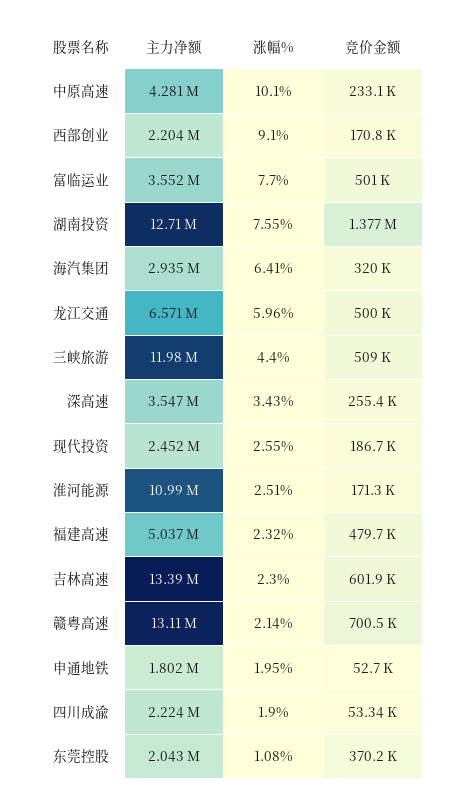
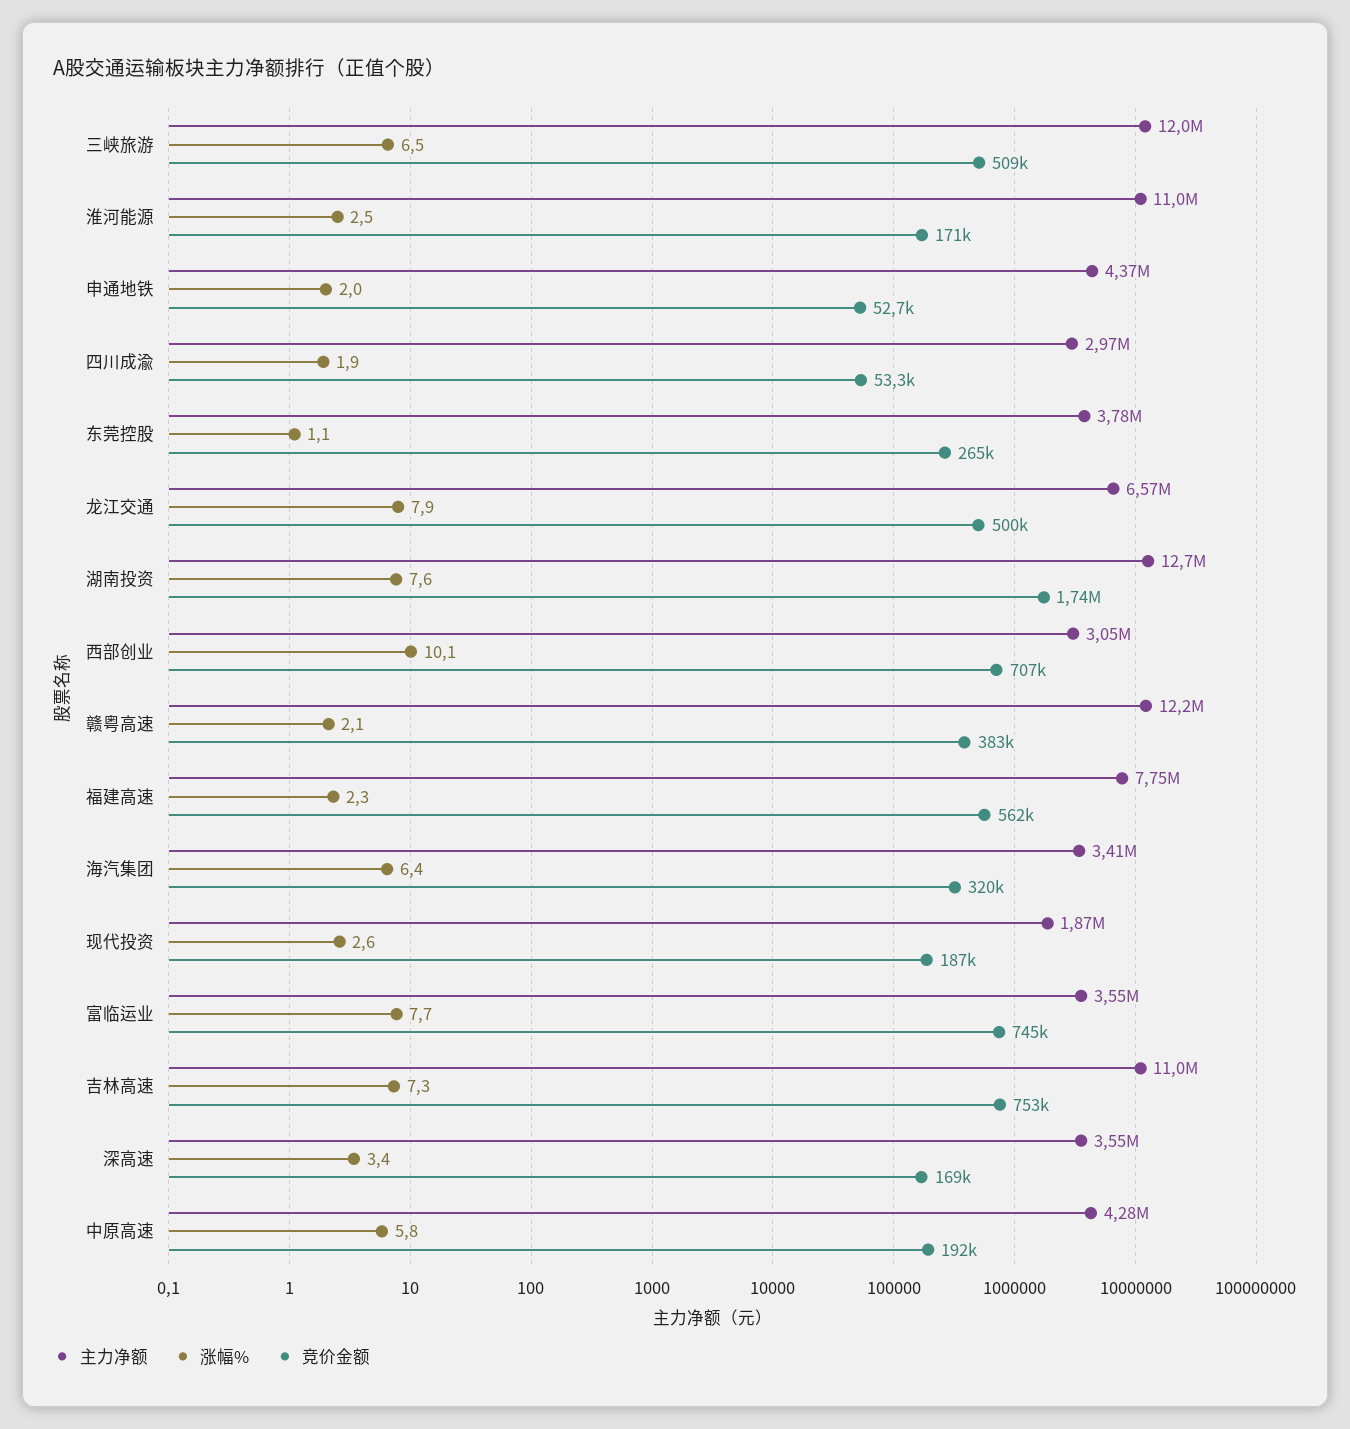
  {
    "主力净额": {
      "中原高速": 4281000,
-     "西部创业": 2204000,
+     "西部创业": 3050000,
      "富临运业": 3552000,
      "湖南投资": 12710000,
-     "海汽集团": 2935000,
+     "海汽集团": 3410000,
      "龙江交通": 6571000,
      "三峡旅游": 11980000,
      "深高速": 3547000,
-     "现代投资": 2452000,
+     "现代投资": 1870000,
      "淮河能源": 10990000,
-     "福建高速": 5037000,
+     "福建高速": 7750000,
-     "吉林高速": 13390000,
+     "吉林高速": 11000000,
-     "赣粤高速": 13110000,
+     "赣粤高速": 12200000,
-     "申通地铁": 1802000,
+     "申通地铁": 4370000,
-     "四川成渝": 2224000,
+     "四川成渝": 2970000,
-     "东莞控股": 2043000
+     "东莞控股": 3780000
    },
    "涨幅%": {
-     "中原高速": 10.1,
+     "中原高速": 5.8,
-     "西部创业": 9.1,
+     "西部创业": 10.1,
      "富临运业": 7.7,
      "湖南投资": 7.55,
      "海汽集团": 6.41,
-     "龙江交通": 5.96,
+     "龙江交通": 7.9,
-     "三峡旅游": 4.4,
+     "三峡旅游": 6.5,
      "深高速": 3.43,
      "现代投资": 2.55,
      "淮河能源": 2.51,
      "福建高速": 2.32,
-     "吉林高速": 2.3,
+     "吉林高速": 7.3,
      "赣粤高速": 2.14,
      "申通地铁": 1.95,
      "四川成渝": 1.9,
      "东莞控股": 1.08
    },
    "竞价金额": {
-     "中原高速": 233100,
+     "中原高速": 192000,
-     "西部创业": 170800,
+     "西部创业": 707000,
-     "富临运业": 501000,
+     "富临运业": 745000,
-     "湖南投资": 1377000,
+     "湖南投资": 1740000,
      "海汽集团": 320000,
      "龙江交通": 500000,
      "三峡旅游": 509000,
-     "深高速": 255400,
+     "深高速": 169000,
      "现代投资": 186700,
      "淮河能源": 171300,
-     "福建高速": 479700,
+     "福建高速": 562000,
-     "吉林高速": 601900,
+     "吉林高速": 753000,
-     "赣粤高速": 700500,
+     "赣粤高速": 383000,
      "申通地铁": 52700,
      "四川成渝": 53340,
-     "东莞控股": 370200
+     "东莞控股": 265000
    }
  }

